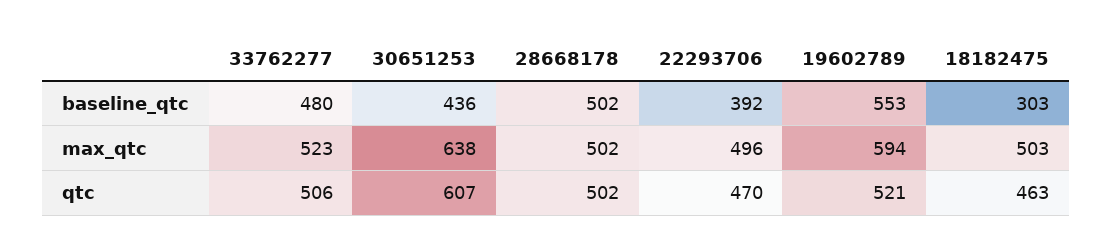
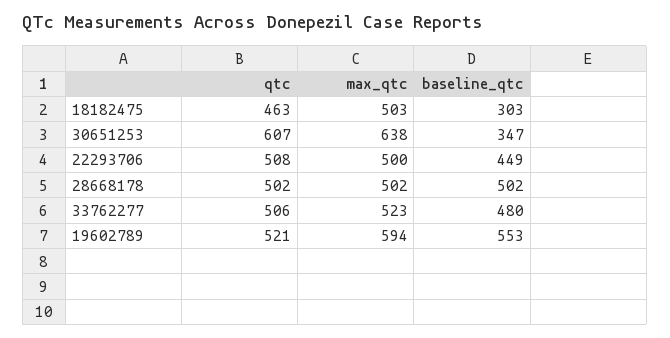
  {
    "33762277": {
      "baseline_qtc": 480,
      "max_qtc": 523,
      "qtc": 506
    },
    "30651253": {
-     "baseline_qtc": 436,
+     "baseline_qtc": 347,
      "max_qtc": 638,
      "qtc": 607
    },
    "28668178": {
      "baseline_qtc": 502,
      "max_qtc": 502,
      "qtc": 502
    },
    "22293706": {
-     "baseline_qtc": 392,
+     "baseline_qtc": 449,
-     "max_qtc": 496,
+     "max_qtc": 500,
-     "qtc": 470
+     "qtc": 508
    },
    "19602789": {
      "baseline_qtc": 553,
      "max_qtc": 594,
      "qtc": 521
    },
    "18182475": {
      "baseline_qtc": 303,
      "max_qtc": 503,
      "qtc": 463
    }
  }

